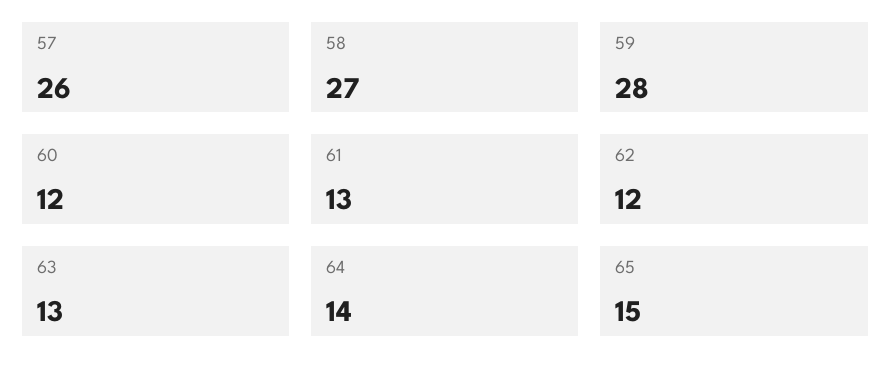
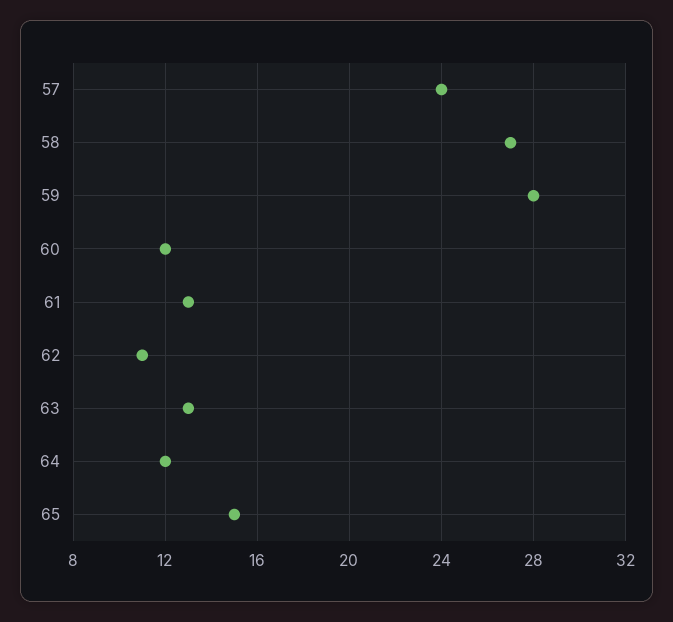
  {
-   "57": 26,
+   "57": 24,
    "58": 27,
    "59": 28,
    "60": 12,
    "61": 13,
-   "62": 12,
+   "62": 11,
    "63": 13,
-   "64": 14,
+   "64": 12,
    "65": 15
  }

